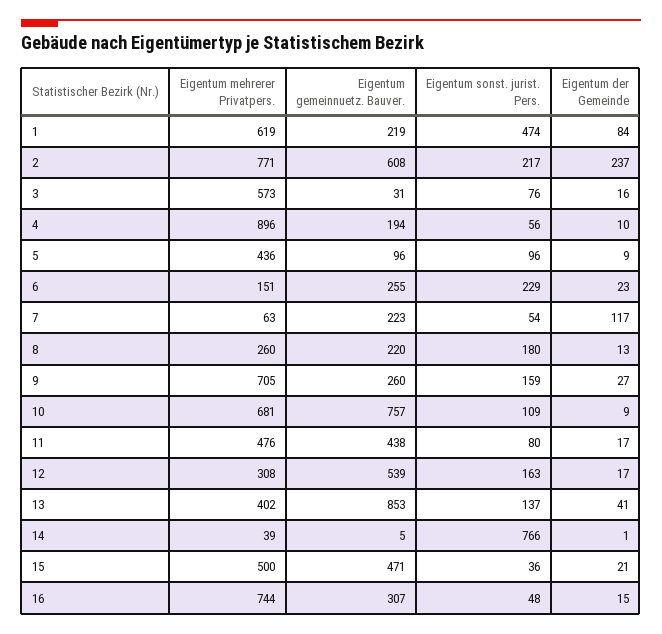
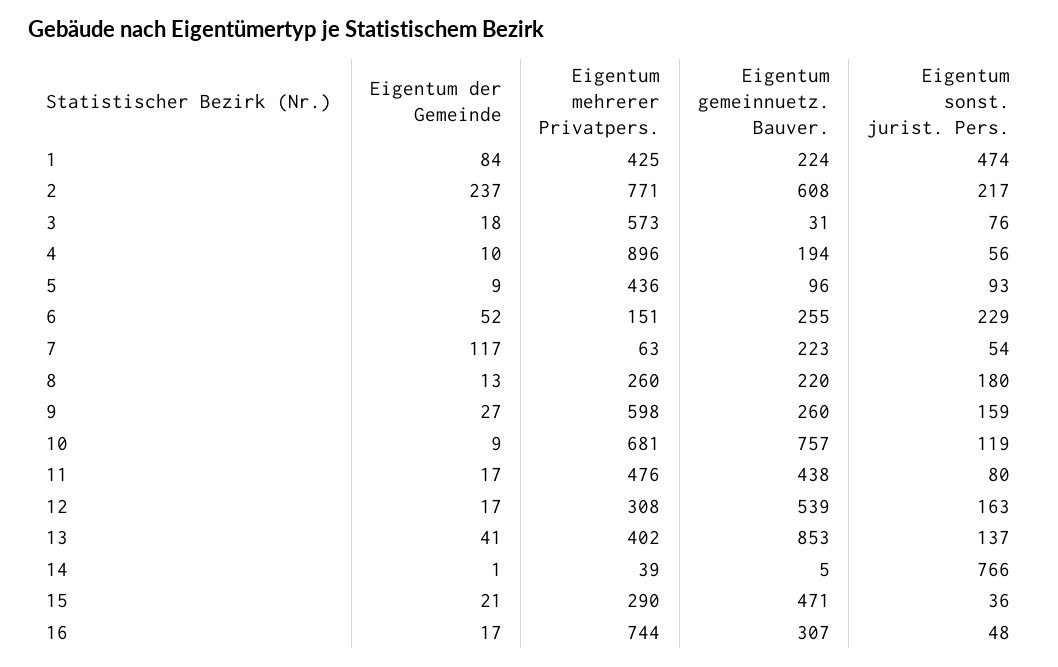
  {
    "Eigentum mehrerer Privatpers.": {
-     "1": 619,
+     "1": 425,
      "2": 771,
      "3": 573,
      "4": 896,
      "5": 436,
      "6": 151,
      "7": 63,
      "8": 260,
-     "9": 705,
+     "9": 598,
      "10": 681,
      "11": 476,
      "12": 308,
      "13": 402,
      "14": 39,
-     "15": 500,
+     "15": 290,
      "16": 744
    },
    "Eigentum gemeinnuetz. Bauver.": {
-     "1": 219,
+     "1": 224,
      "2": 608,
      "3": 31,
      "4": 194,
      "5": 96,
      "6": 255,
      "7": 223,
      "8": 220,
      "9": 260,
      "10": 757,
      "11": 438,
      "12": 539,
      "13": 853,
      "14": 5,
      "15": 471,
      "16": 307
    },
    "Eigentum sonst. jurist. Pers.": {
      "1": 474,
      "2": 217,
      "3": 76,
      "4": 56,
-     "5": 96,
+     "5": 93,
      "6": 229,
      "7": 54,
      "8": 180,
      "9": 159,
-     "10": 109,
+     "10": 119,
      "11": 80,
      "12": 163,
      "13": 137,
      "14": 766,
      "15": 36,
      "16": 48
    },
    "Eigentum der Gemeinde": {
      "1": 84,
      "2": 237,
-     "3": 16,
+     "3": 18,
      "4": 10,
      "5": 9,
-     "6": 23,
+     "6": 52,
      "7": 117,
      "8": 13,
      "9": 27,
      "10": 9,
      "11": 17,
      "12": 17,
      "13": 41,
      "14": 1,
      "15": 21,
-     "16": 15
+     "16": 17
    }
  }

